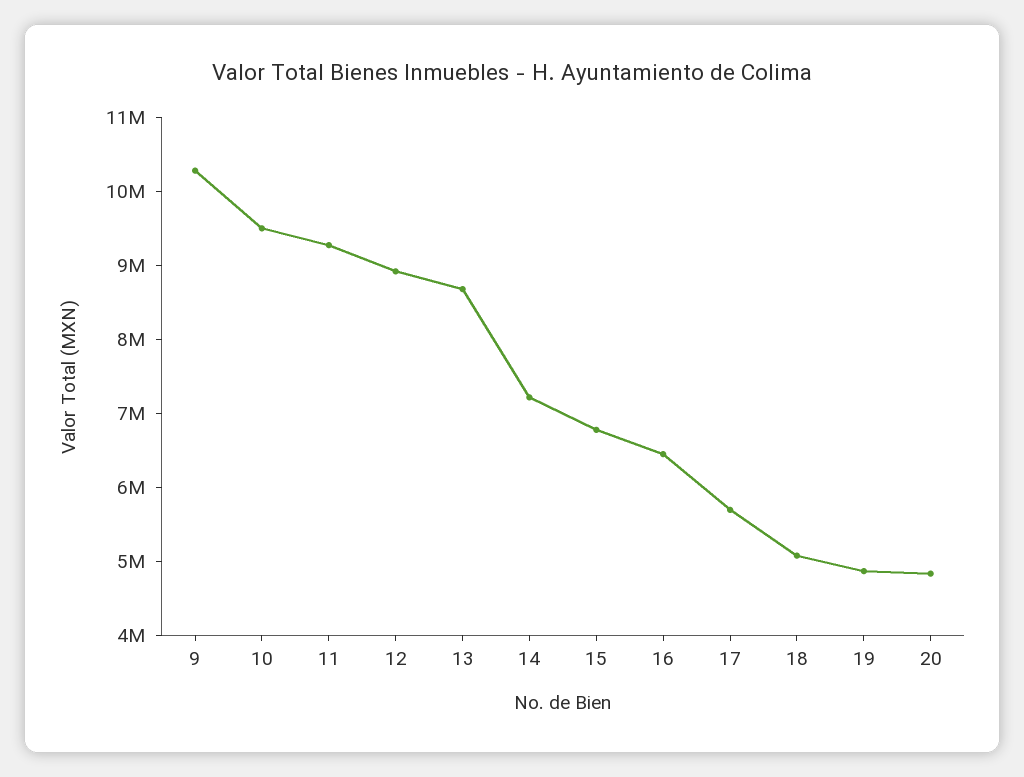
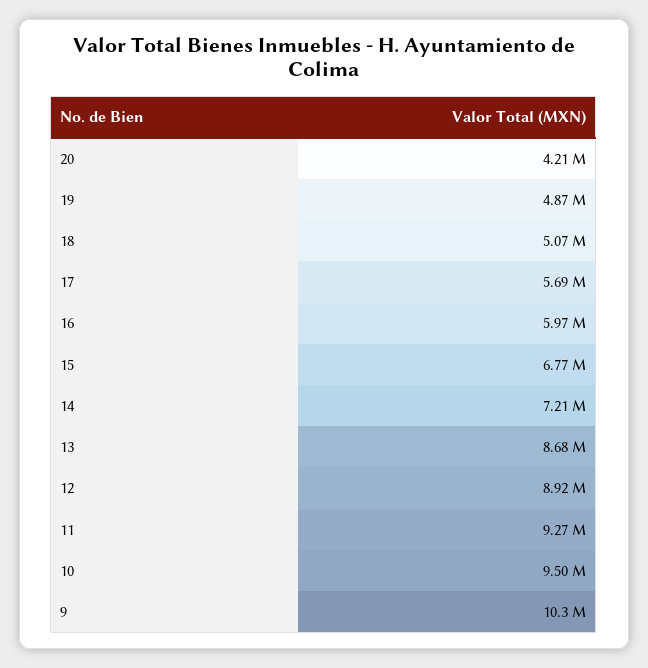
  {
    "9": 10300000,
    "10": 9500000,
    "11": 9270000,
    "12": 8920000,
    "13": 8680000,
    "14": 7210000,
    "15": 6770000,
-   "16": 6400000,
+   "16": 5970000,
    "17": 5690000,
    "18": 5070000,
    "19": 4870000,
-   "20": 4800000
+   "20": 4210000
  }

